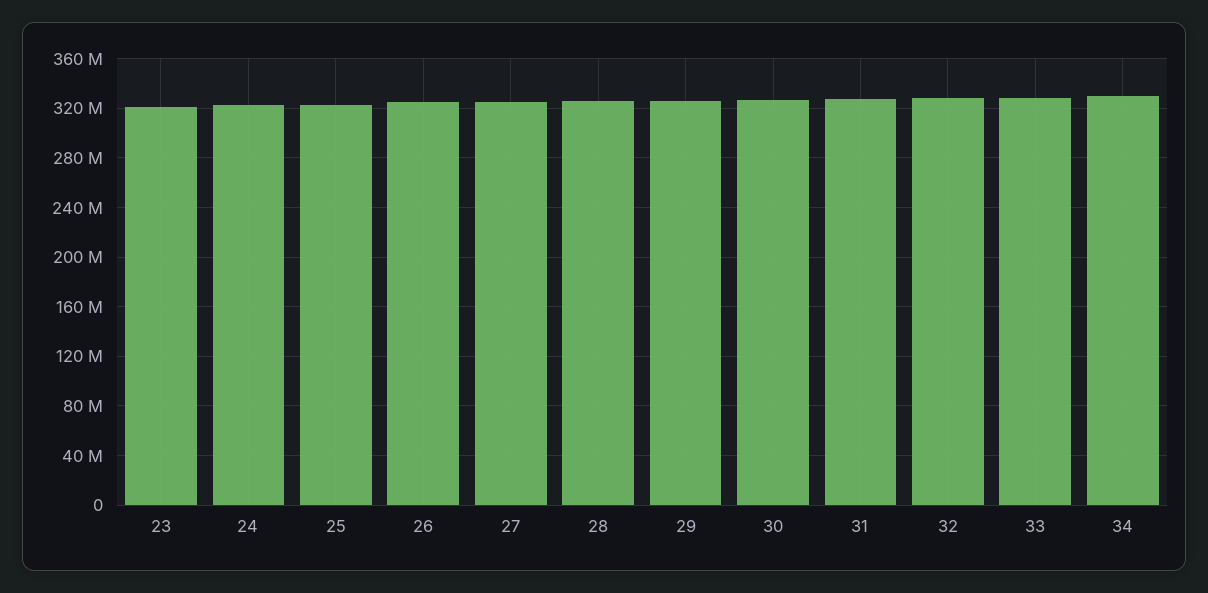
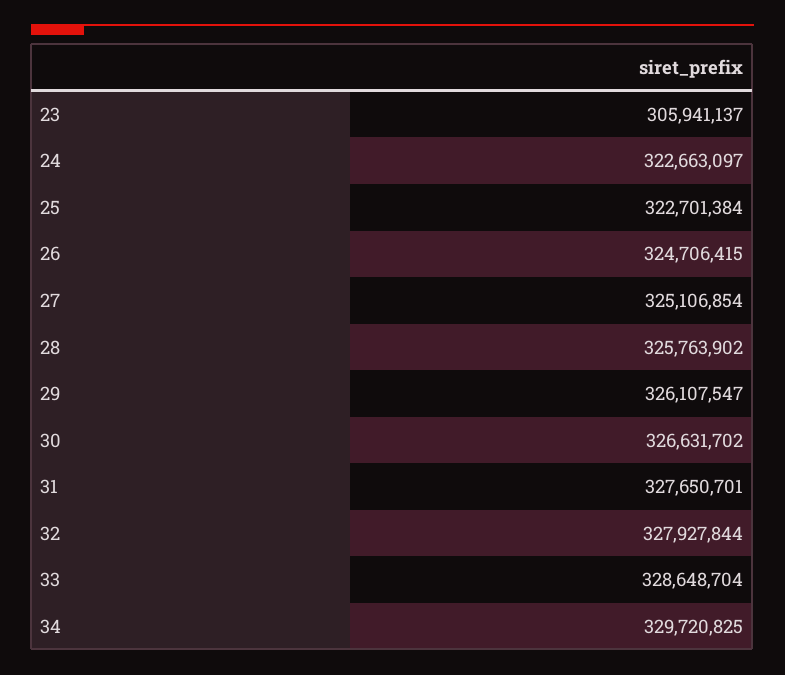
  {
-   "23": 320000000,
+   "23": 305941137,
    "24": 322663097,
    "25": 322701384,
    "26": 324706415,
    "27": 325106854,
    "28": 325763902,
    "29": 326107547,
    "30": 326631702,
    "31": 327650701,
    "32": 327927844,
    "33": 328648704,
    "34": 329720825
  }

